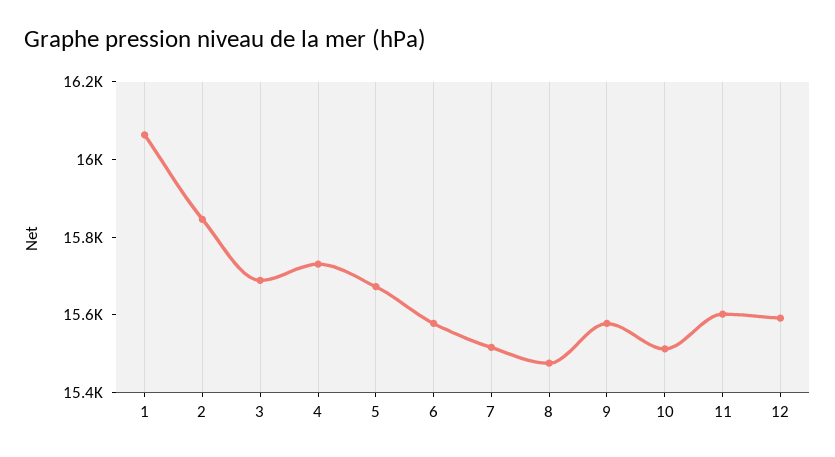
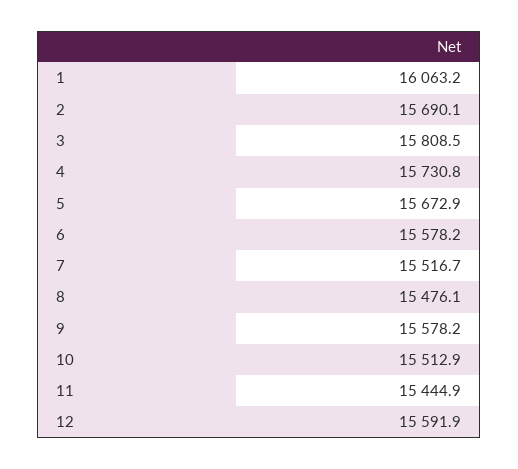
  {
    "1": 16063.2,
-   "2": 15850,
+   "2": 15690.1,
-   "3": 15700,
+   "3": 15808.5,
    "4": 15730.8,
    "5": 15672.9,
    "6": 15578.2,
    "7": 15516.7,
    "8": 15476.1,
    "9": 15578.2,
    "10": 15512.9,
-   "11": 15600,
+   "11": 15444.9,
    "12": 15591.9
  }

